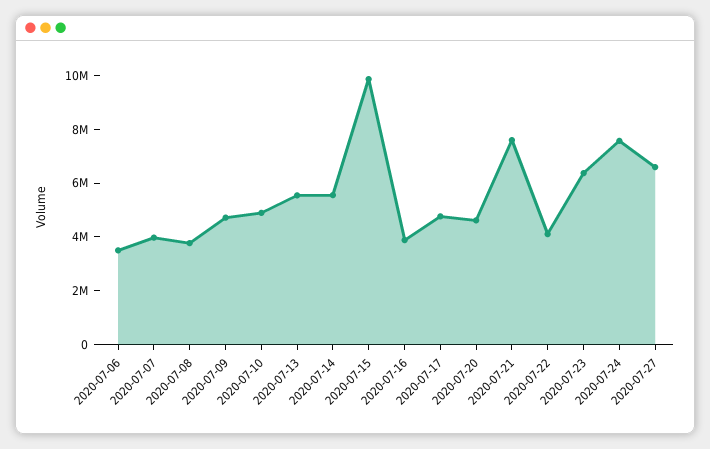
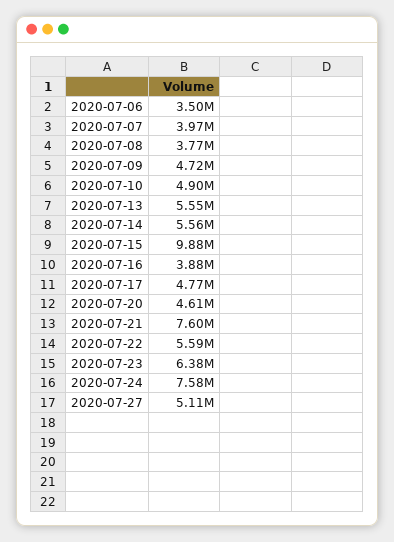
  {
    "2020-07-06": 3500000,
    "2020-07-07": 3970000,
    "2020-07-08": 3770000,
    "2020-07-09": 4720000,
    "2020-07-10": 4900000,
    "2020-07-13": 5550000,
    "2020-07-14": 5560000,
    "2020-07-15": 9880000,
    "2020-07-16": 3880000,
    "2020-07-17": 4770000,
    "2020-07-20": 4610000,
    "2020-07-21": 7600000,
-   "2020-07-22": 4000000,
+   "2020-07-22": 5590000,
    "2020-07-23": 6380000,
    "2020-07-24": 7580000,
-   "2020-07-27": 6500000
+   "2020-07-27": 5110000
  }

